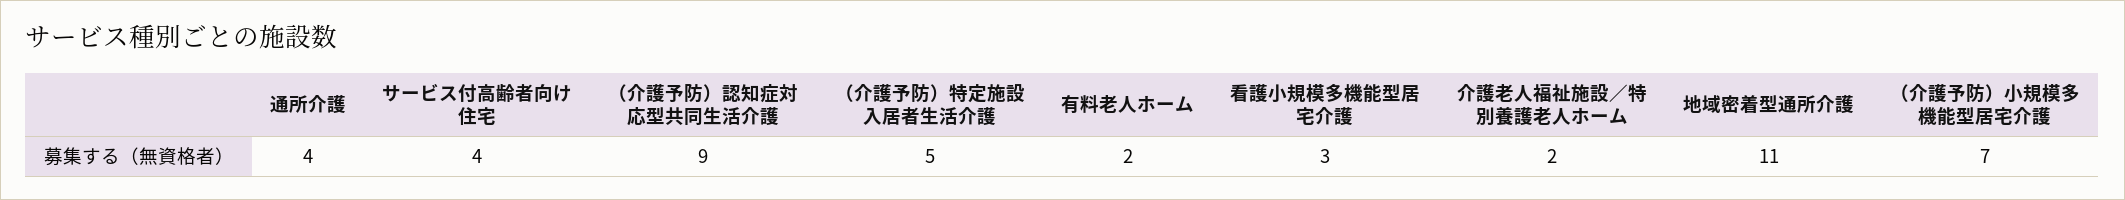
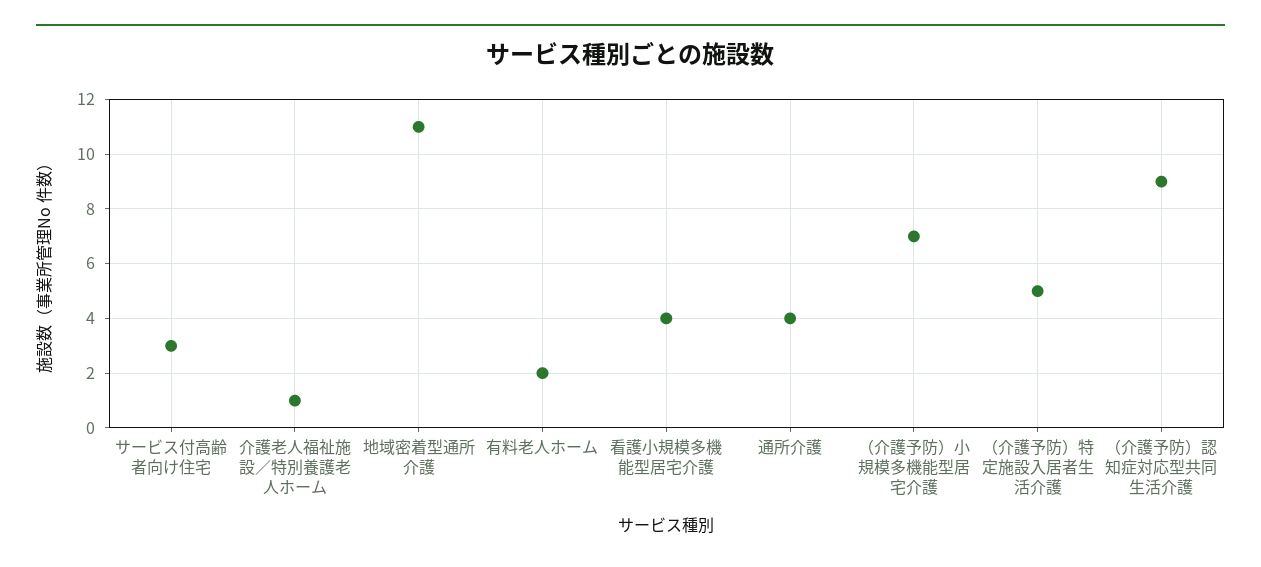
  {
    "通所介護": 4,
-   "サービス付高齢者向け住宅": 4,
+   "サービス付高齢者向け住宅": 3,
    "（介護予防）認知症対応型共同生活介護": 9,
    "（介護予防）特定施設入居者生活介護": 5,
    "有料老人ホーム": 2,
-   "看護小規模多機能型居宅介護": 3,
+   "看護小規模多機能型居宅介護": 4,
-   "介護老人福祉施設／特別養護老人ホーム": 2,
+   "介護老人福祉施設／特別養護老人ホーム": 1,
    "地域密着型通所介護": 11,
    "（介護予防）小規模多機能型居宅介護": 7
  }

